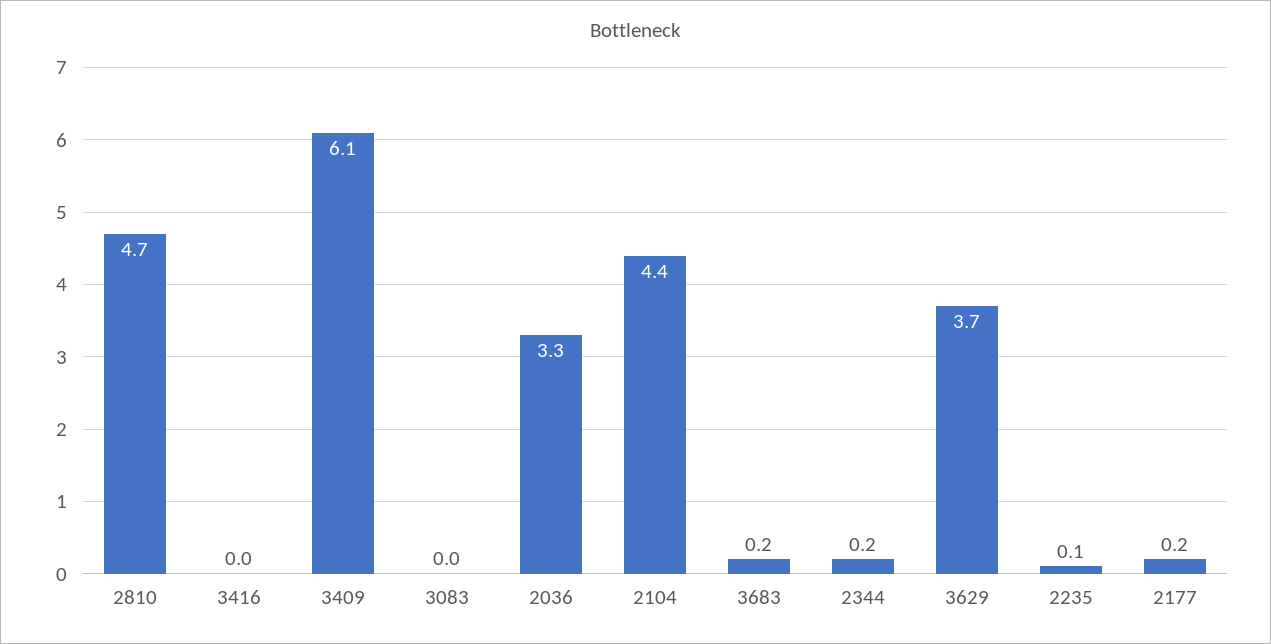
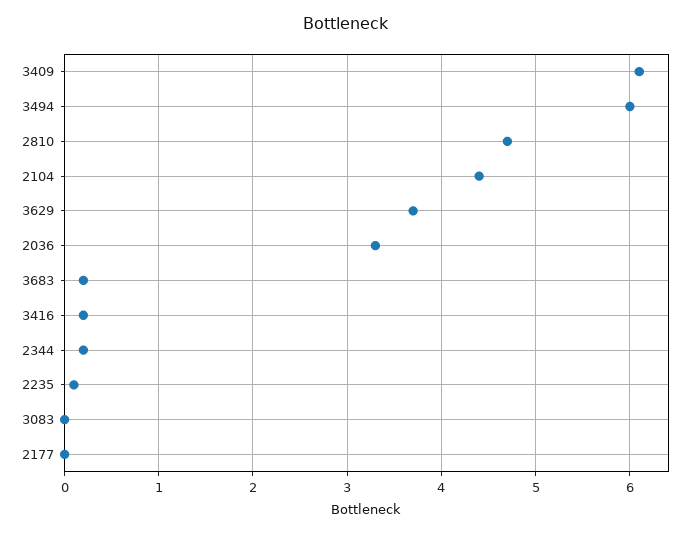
  {
    "2810": 4.7,
-   "3416": 0,
+   "3416": 0.2,
    "3409": 6.1,
    "3083": 0,
    "2036": 3.3,
    "2104": 4.4,
    "3683": 0.2,
    "2344": 0.2,
    "3629": 3.7,
    "2235": 0.1,
-   "2177": 0.2
+   "2177": 0,
+   "3494": 6
  }

